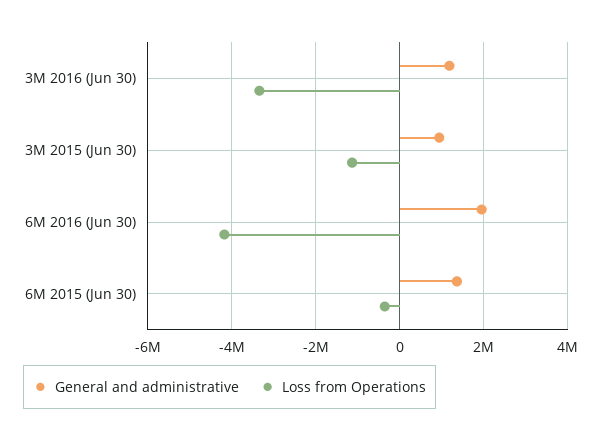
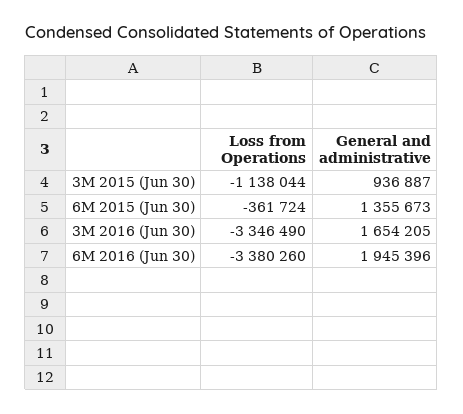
  {
    "General and administrative": {
-     "3M 2016 (Jun 30)": 1200000,
+     "3M 2016 (Jun 30)": 1654205,
      "3M 2015 (Jun 30)": 936887,
      "6M 2016 (Jun 30)": 1945396,
      "6M 2015 (Jun 30)": 1355673
    },
    "Loss from Operations": {
      "3M 2016 (Jun 30)": -3346490,
      "3M 2015 (Jun 30)": -1138044,
-     "6M 2016 (Jun 30)": -4200000,
+     "6M 2016 (Jun 30)": -3380260,
      "6M 2015 (Jun 30)": -361724
    }
  }

